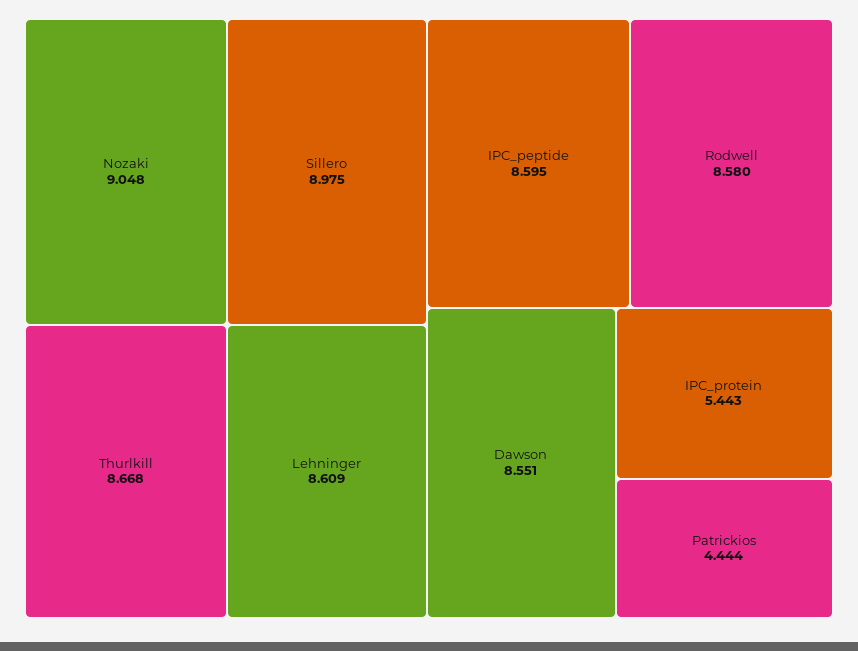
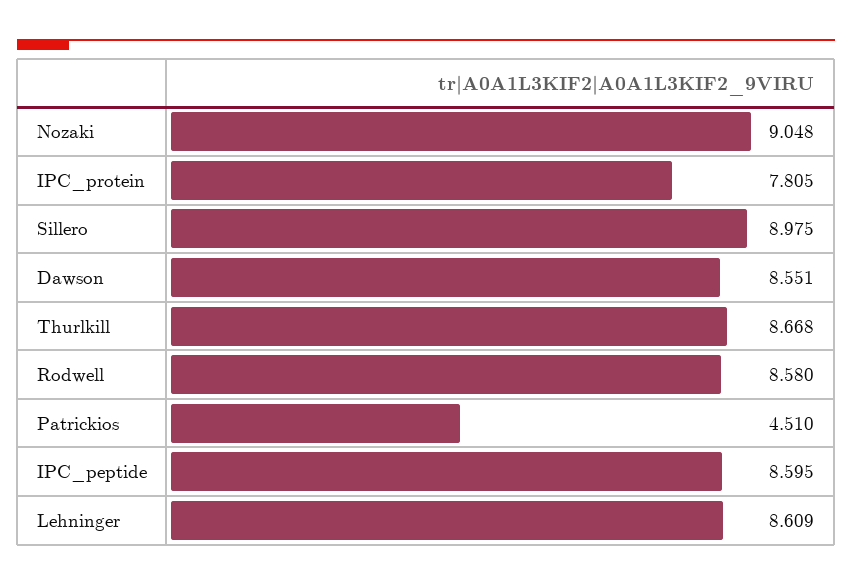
  {
    "Nozaki": 9.048,
    "Sillero": 8.975,
    "Thurlkill": 8.668,
    "Lehninger": 8.609,
    "IPC_peptide": 8.595,
    "Rodwell": 8.58,
    "Dawson": 8.551,
-   "IPC_protein": 5.443,
+   "IPC_protein": 7.805,
-   "Patrickios": 4.444
+   "Patrickios": 4.51
  }

